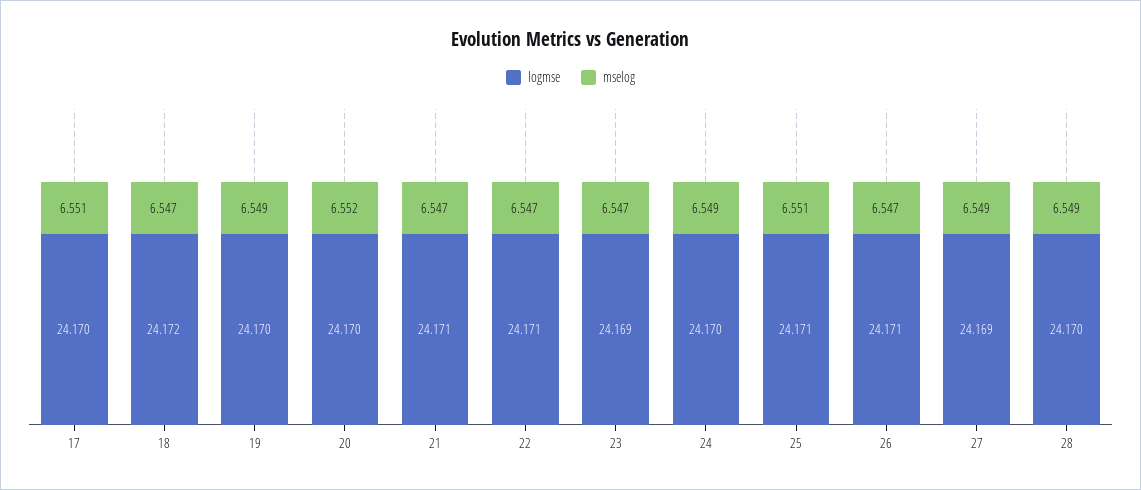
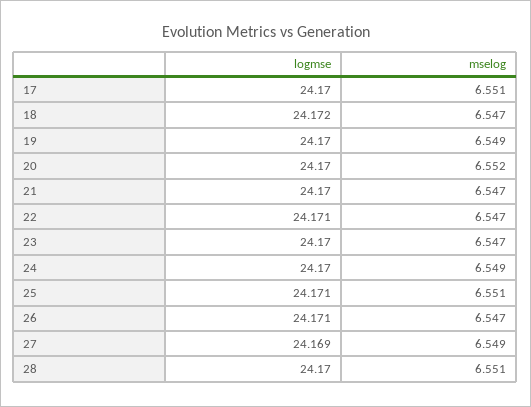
  {
    "logmse": {
      "17": 24.17,
      "18": 24.172,
      "19": 24.17,
      "20": 24.17,
-     "21": 24.171,
+     "21": 24.17,
      "22": 24.171,
-     "23": 24.169,
+     "23": 24.17,
      "24": 24.17,
      "25": 24.171,
      "26": 24.171,
      "27": 24.169,
      "28": 24.17
    },
    "mselog": {
      "17": 6.551,
      "18": 6.547,
      "19": 6.549,
      "20": 6.552,
      "21": 6.547,
      "22": 6.547,
      "23": 6.547,
      "24": 6.549,
      "25": 6.551,
      "26": 6.547,
      "27": 6.549,
-     "28": 6.549
+     "28": 6.551
    }
  }

